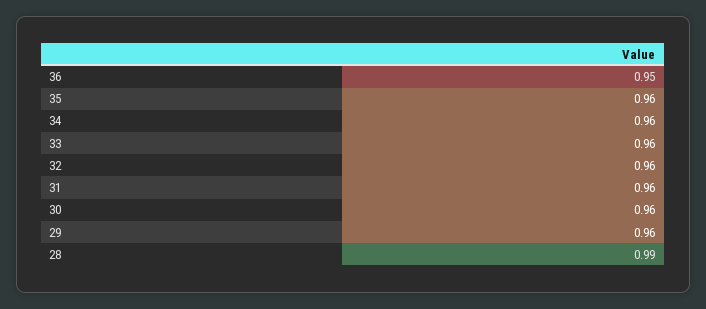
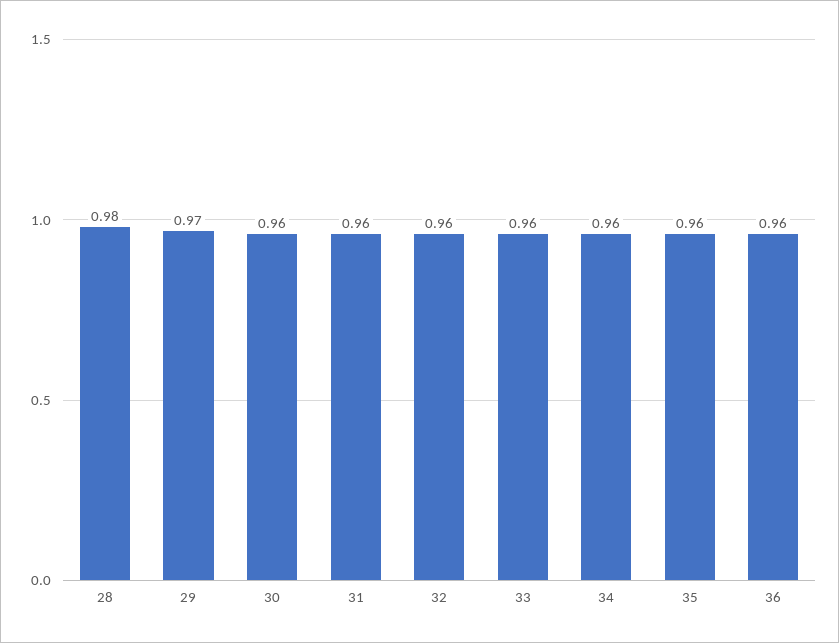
  {
-   "36": 0.95,
+   "36": 0.96,
    "35": 0.96,
    "34": 0.96,
    "33": 0.96,
    "32": 0.96,
    "31": 0.96,
    "30": 0.96,
-   "29": 0.96,
+   "29": 0.97,
-   "28": 0.99
+   "28": 0.98
  }

